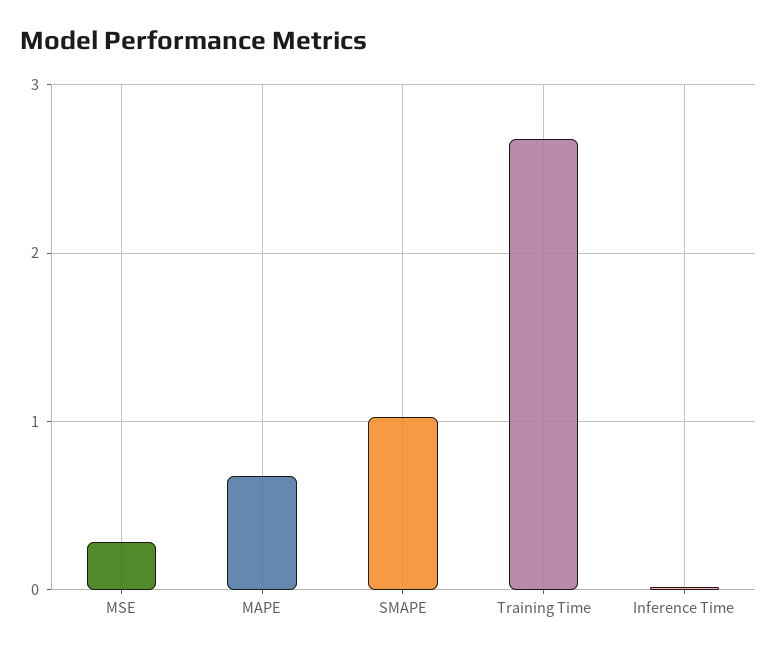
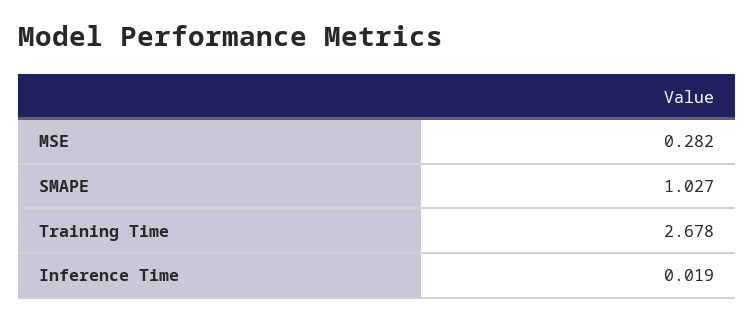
  {
    "MSE": 0.282,
-   "MAPE": 0.7,
    "SMAPE": 1.027,
    "Training Time": 2.678,
    "Inference Time": 0.019
  }

